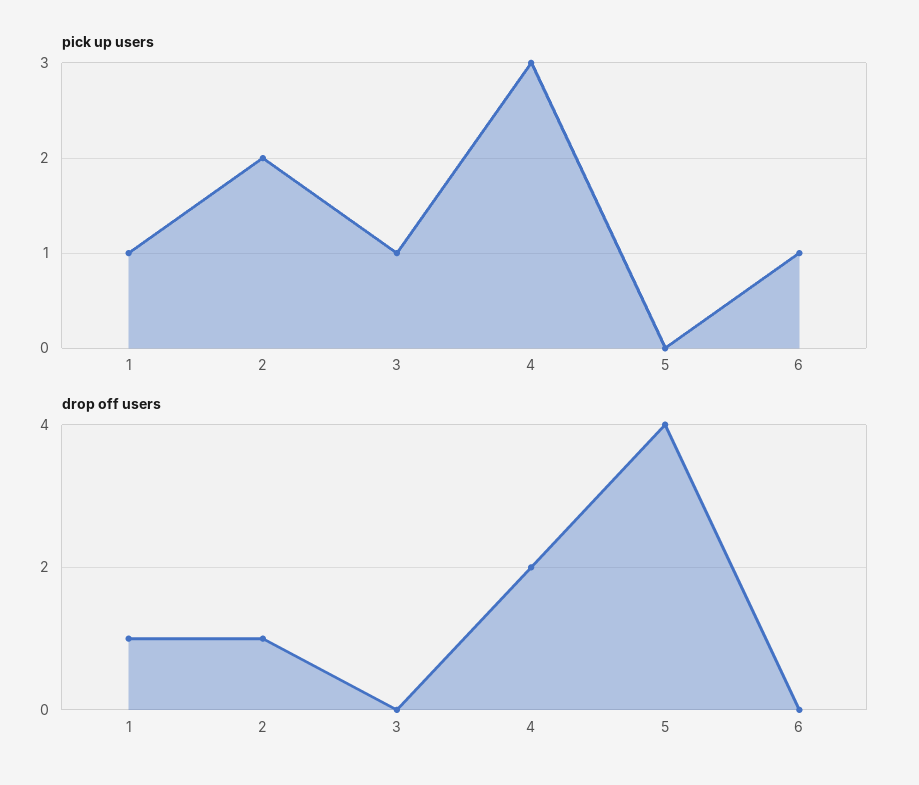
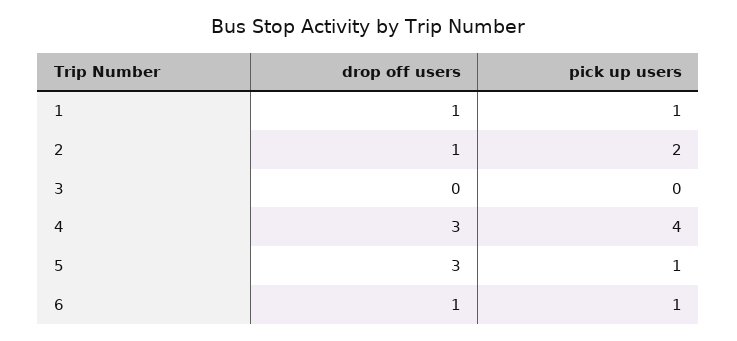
  {
    "pick up users": {
      "1": 1,
      "2": 2,
-     "3": 1,
+     "3": 0,
-     "4": 3,
+     "4": 4,
-     "5": 0,
+     "5": 1,
      "6": 1
    },
    "drop off users": {
      "1": 1,
      "2": 1,
      "3": 0,
-     "4": 2,
+     "4": 3,
-     "5": 4,
+     "5": 3,
-     "6": 0
+     "6": 1
    }
  }

